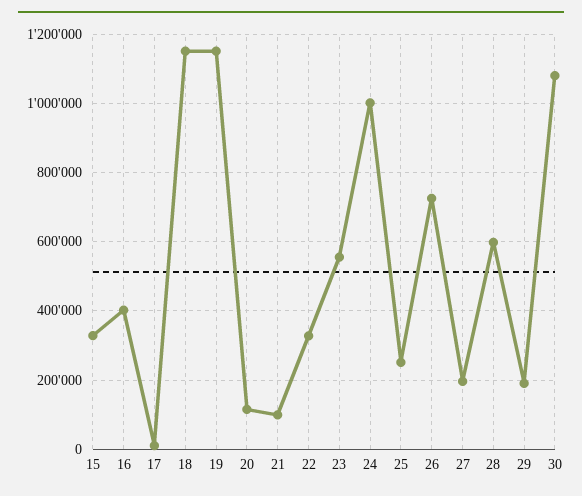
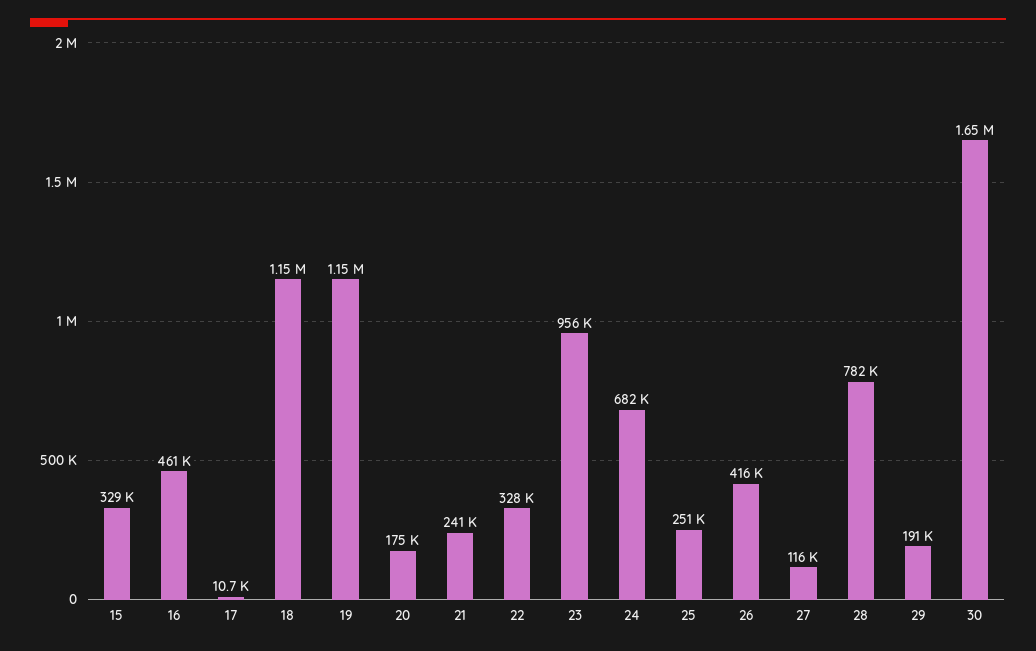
  {
    "15": 329000,
-   "16": 400000,
+   "16": 461000,
    "17": 10700,
    "18": 1150000,
    "19": 1150000,
-   "20": 120000,
+   "20": 175000,
-   "21": 100000,
+   "21": 241000,
    "22": 328000,
-   "23": 560000,
+   "23": 956000,
-   "24": 1000000,
+   "24": 682000,
    "25": 251000,
-   "26": 720000,
+   "26": 416000,
-   "27": 200000,
+   "27": 116000,
-   "28": 600000,
+   "28": 782000,
    "29": 191000,
-   "30": 1080000
+   "30": 1650000
  }

